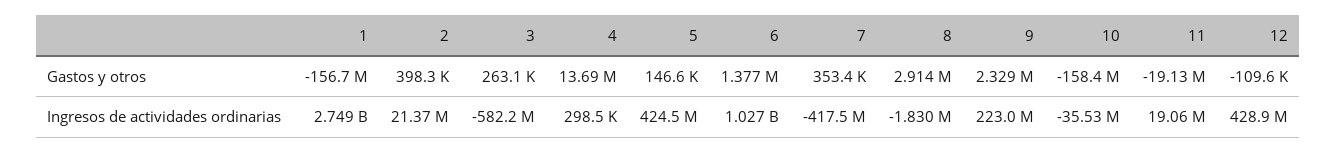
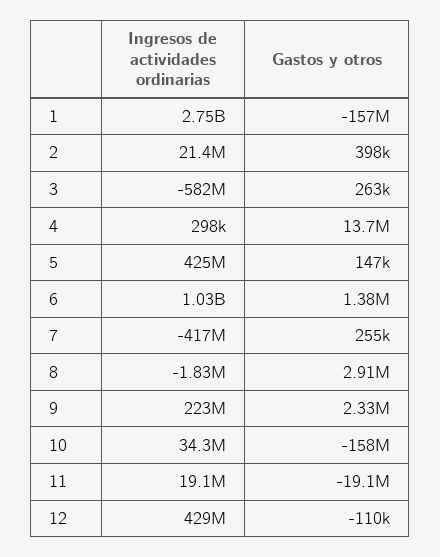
  {
    "1": {
      "Gastos y otros": -156700000,
      "Ingresos de actividades ordinarias": 2749000000
    },
    "2": {
      "Gastos y otros": 398300,
      "Ingresos de actividades ordinarias": 21370000
    },
    "3": {
      "Gastos y otros": 263100,
      "Ingresos de actividades ordinarias": -582200000
    },
    "4": {
      "Gastos y otros": 13690000,
      "Ingresos de actividades ordinarias": 298500
    },
    "5": {
      "Gastos y otros": 146600,
      "Ingresos de actividades ordinarias": 424500000
    },
    "6": {
      "Gastos y otros": 1377000,
      "Ingresos de actividades ordinarias": 1027000000
    },
    "7": {
-     "Gastos y otros": 353400,
+     "Gastos y otros": 255000,
      "Ingresos de actividades ordinarias": -417500000
    },
    "8": {
      "Gastos y otros": 2914000,
      "Ingresos de actividades ordinarias": -1830000
    },
    "9": {
      "Gastos y otros": 2329000,
      "Ingresos de actividades ordinarias": 223000000
    },
    "10": {
      "Gastos y otros": -158400000,
-     "Ingresos de actividades ordinarias": -35530000
+     "Ingresos de actividades ordinarias": 34300000
    },
    "11": {
      "Gastos y otros": -19130000,
      "Ingresos de actividades ordinarias": 19060000
    },
    "12": {
      "Gastos y otros": -109600,
      "Ingresos de actividades ordinarias": 428900000
    }
  }

